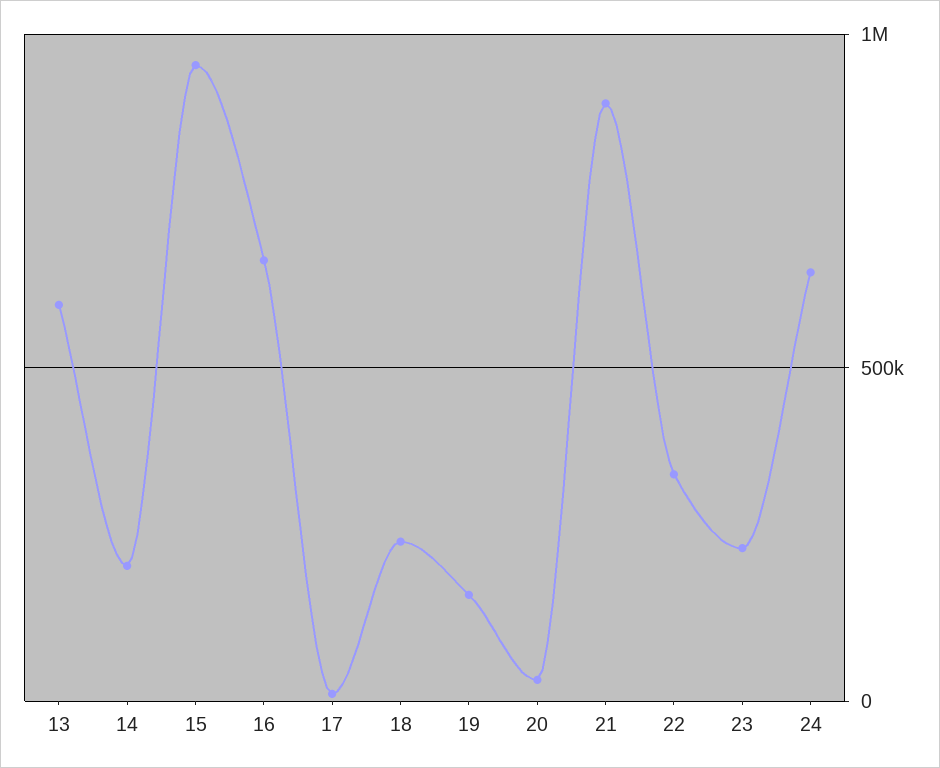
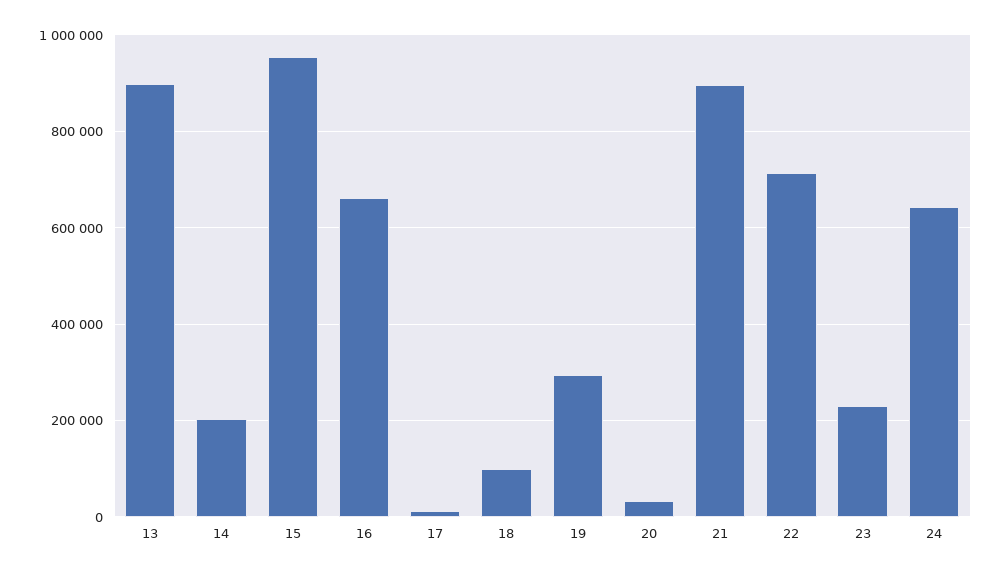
  {
-   "13": 600000,
+   "13": 900000,
    "14": 200000,
    "15": 960000,
    "16": 660000,
    "17": 20000,
-   "18": 250000,
+   "18": 100000,
-   "19": 150000,
+   "19": 300000,
    "20": 40000,
    "21": 900000,
-   "22": 350000,
+   "22": 720000,
    "23": 220000,
    "24": 640000
  }

